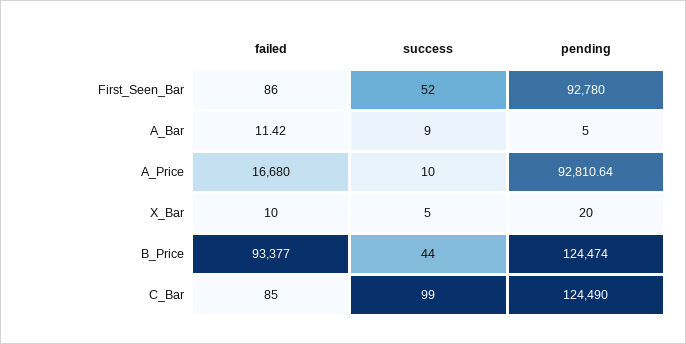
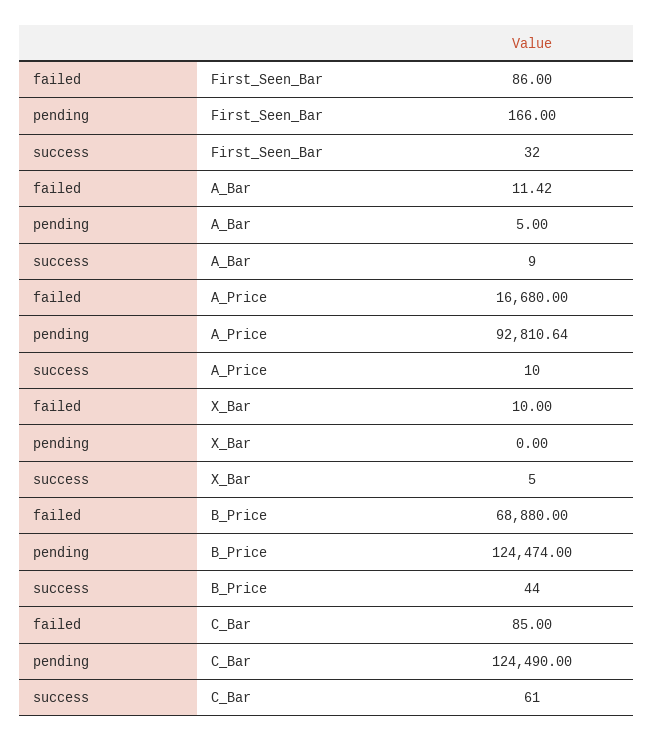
  {
    "failed": {
      "First_Seen_Bar": 86,
      "A_Bar": 11.42,
      "A_Price": 16680,
      "X_Bar": 10,
-     "B_Price": 93377,
+     "B_Price": 68880,
      "C_Bar": 85
    },
    "success": {
-     "First_Seen_Bar": 52,
+     "First_Seen_Bar": 32,
      "A_Bar": 9,
      "A_Price": 10,
      "X_Bar": 5,
      "B_Price": 44,
-     "C_Bar": 99
+     "C_Bar": 61
    },
    "pending": {
-     "First_Seen_Bar": 92780,
+     "First_Seen_Bar": 166,
      "A_Bar": 5,
      "A_Price": 92810.64,
-     "X_Bar": 20,
+     "X_Bar": 0,
      "B_Price": 124474,
      "C_Bar": 124490
    }
  }

